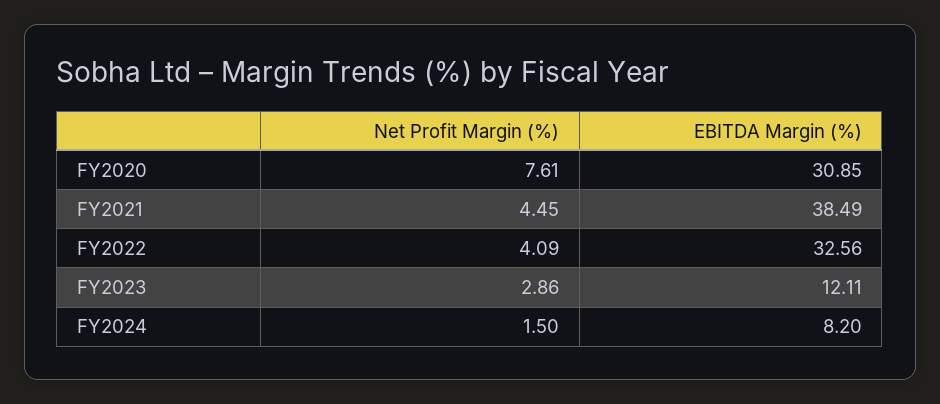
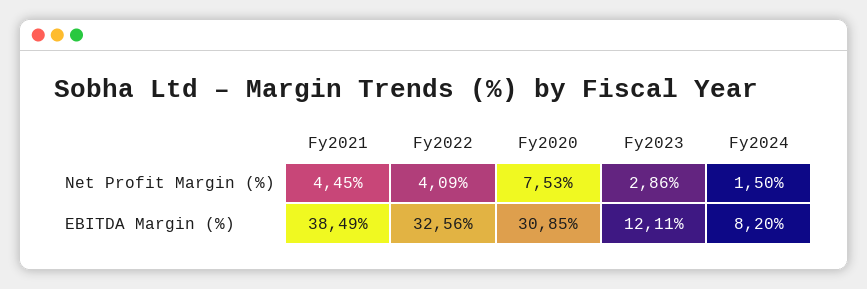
  {
    "Net Profit Margin (%)": {
-     "FY2020": 7.61,
+     "FY2020": 7.53,
      "FY2021": 4.45,
      "FY2022": 4.09,
      "FY2023": 2.86,
      "FY2024": 1.5
    },
    "EBITDA Margin (%)": {
      "FY2020": 30.85,
      "FY2021": 38.49,
      "FY2022": 32.56,
      "FY2023": 12.11,
      "FY2024": 8.2
    }
  }

